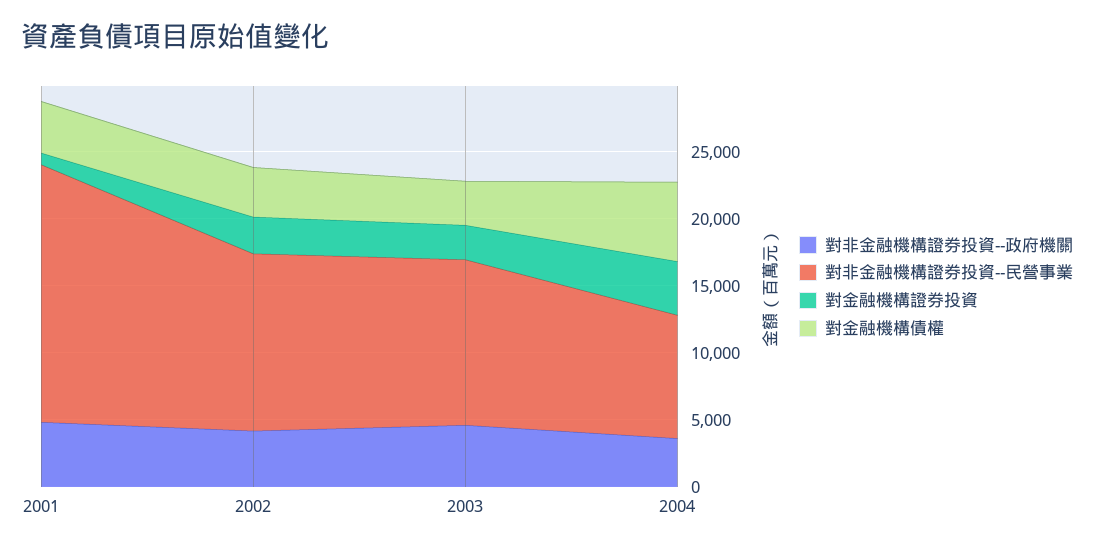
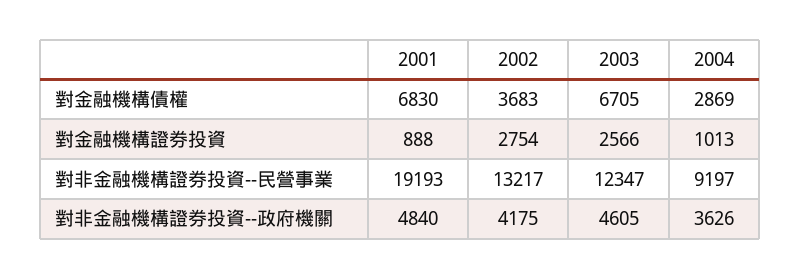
  {
    "對非金融機構證券投資--政府機關": {
      "2001": 4840,
      "2002": 4175,
      "2003": 4605,
      "2004": 3626
    },
    "對非金融機構證券投資--民營事業": {
      "2001": 19193,
      "2002": 13217,
      "2003": 12347,
      "2004": 9197
    },
    "對金融機構證券投資": {
      "2001": 888,
      "2002": 2754,
      "2003": 2566,
-     "2004": 4000
+     "2004": 1013
    },
    "對金融機構債權": {
-     "2001": 4000,
+     "2001": 6830,
      "2002": 3683,
-     "2003": 3000,
+     "2003": 6705,
-     "2004": 6000
+     "2004": 2869
    }
  }

